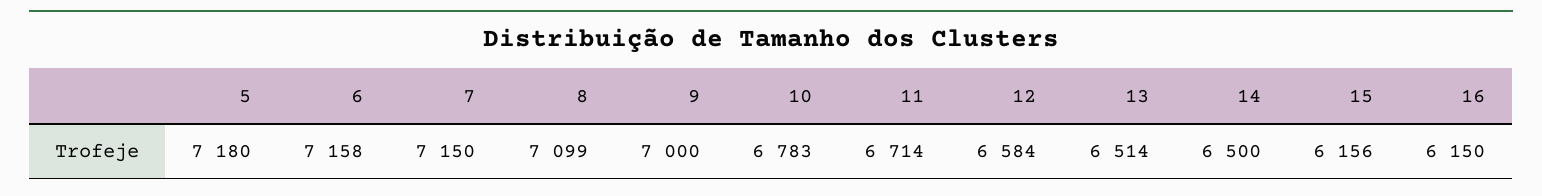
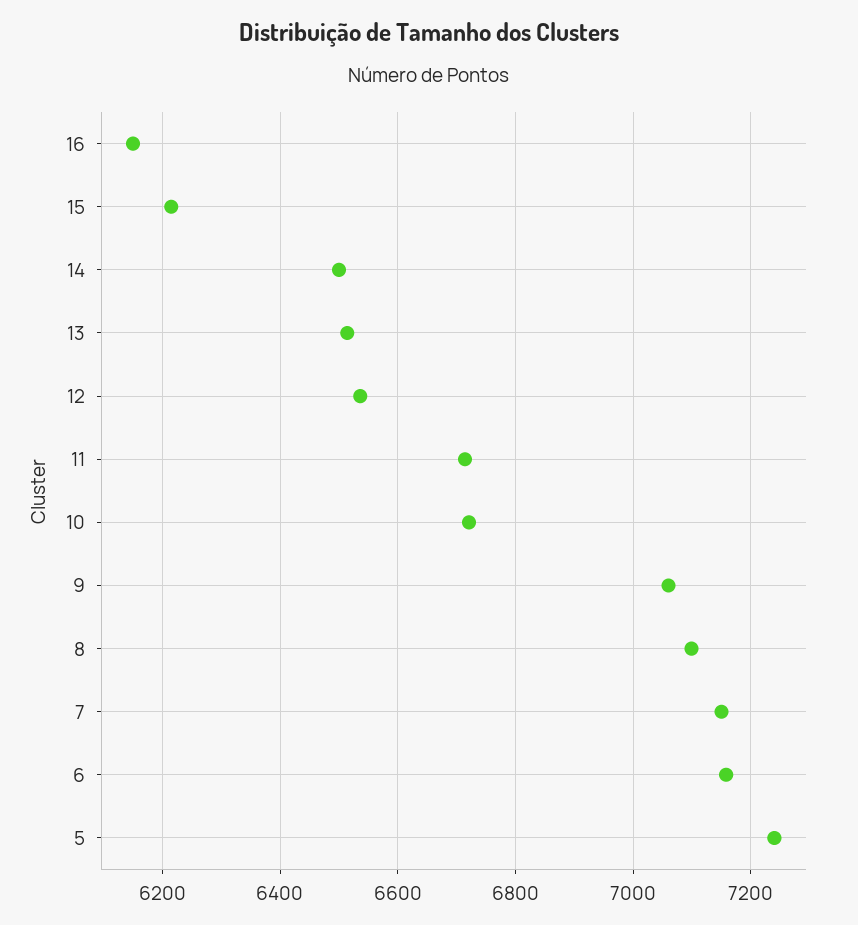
  {
-   "5": 7180,
+   "5": 7240,
    "6": 7158,
    "7": 7150,
    "8": 7099,
-   "9": 7000,
+   "9": 7060,
-   "10": 6783,
+   "10": 6720,
    "11": 6714,
-   "12": 6584,
+   "12": 6540,
    "13": 6514,
    "14": 6500,
-   "15": 6156,
+   "15": 6220,
    "16": 6150
  }

